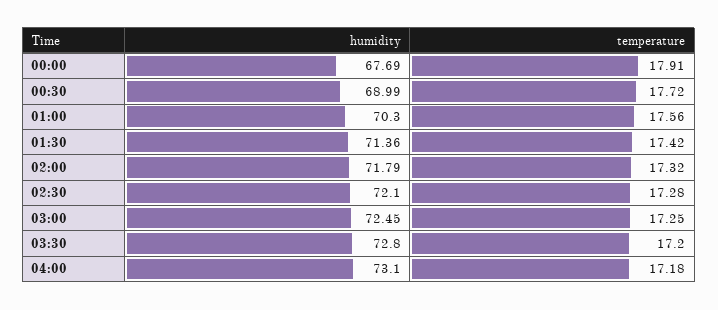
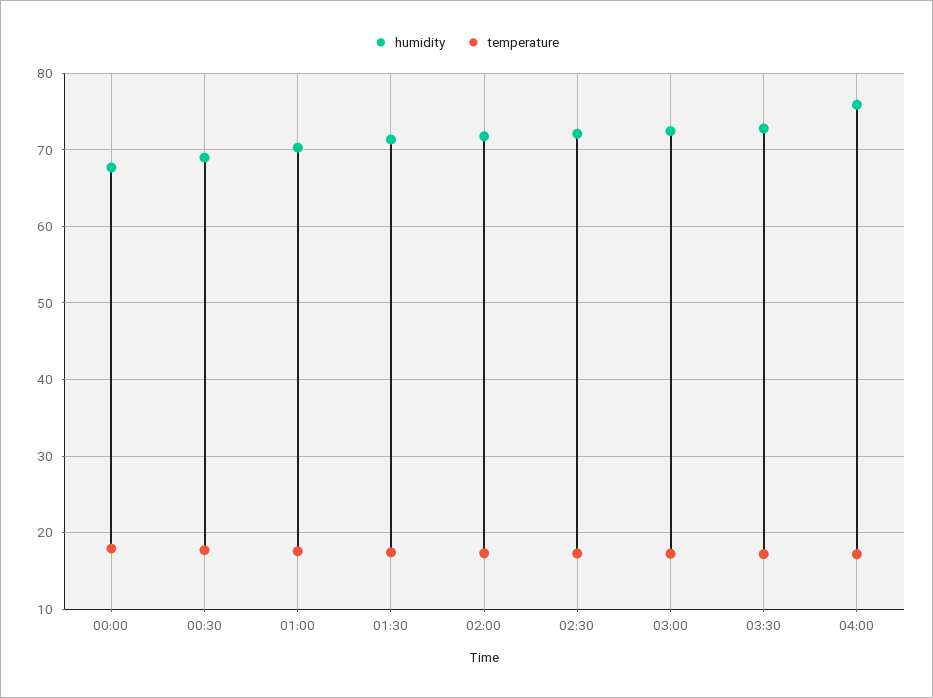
  {
    "humidity": {
      "00:00": 67.69,
      "00:30": 68.99,
      "01:00": 70.3,
      "01:30": 71.36,
      "02:00": 71.79,
      "02:30": 72.1,
      "03:00": 72.45,
      "03:30": 72.8,
-     "04:00": 73.1
+     "04:00": 76
    },
    "temperature": {
      "00:00": 17.91,
      "00:30": 17.72,
      "01:00": 17.56,
      "01:30": 17.42,
      "02:00": 17.32,
      "02:30": 17.28,
      "03:00": 17.25,
      "03:30": 17.2,
      "04:00": 17.18
    }
  }

